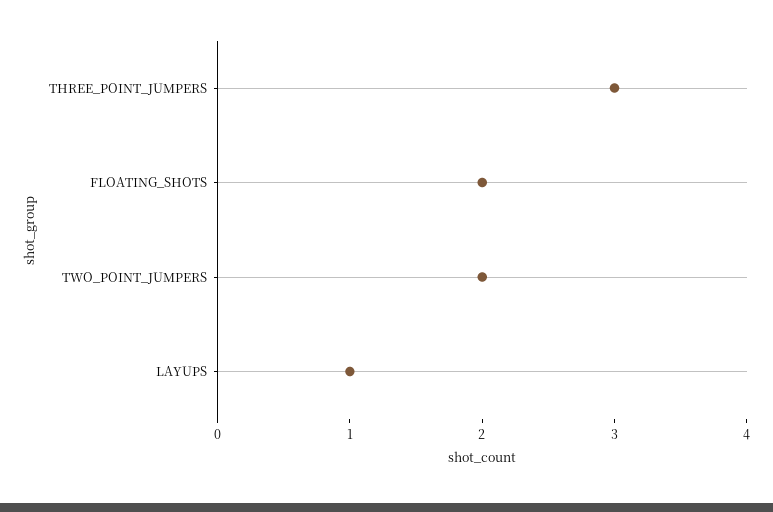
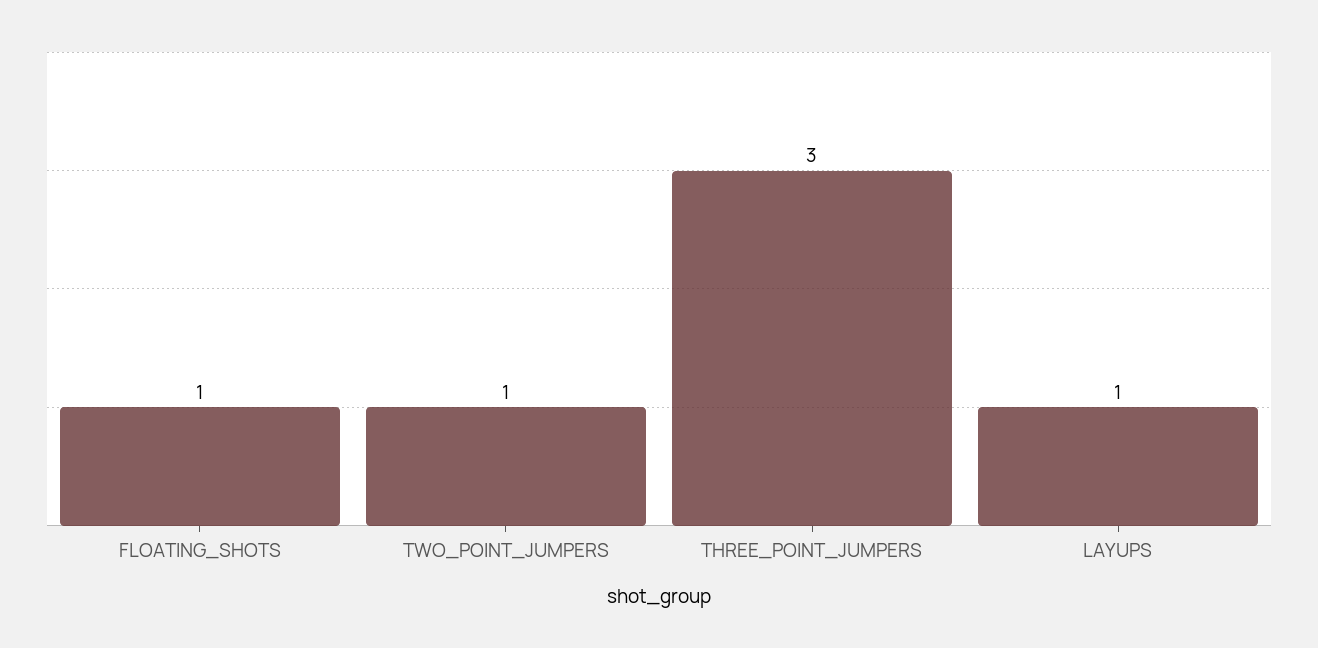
  {
    "THREE_POINT_JUMPERS": 3,
-   "FLOATING_SHOTS": 2,
+   "FLOATING_SHOTS": 1,
-   "TWO_POINT_JUMPERS": 2,
+   "TWO_POINT_JUMPERS": 1,
    "LAYUPS": 1
  }

